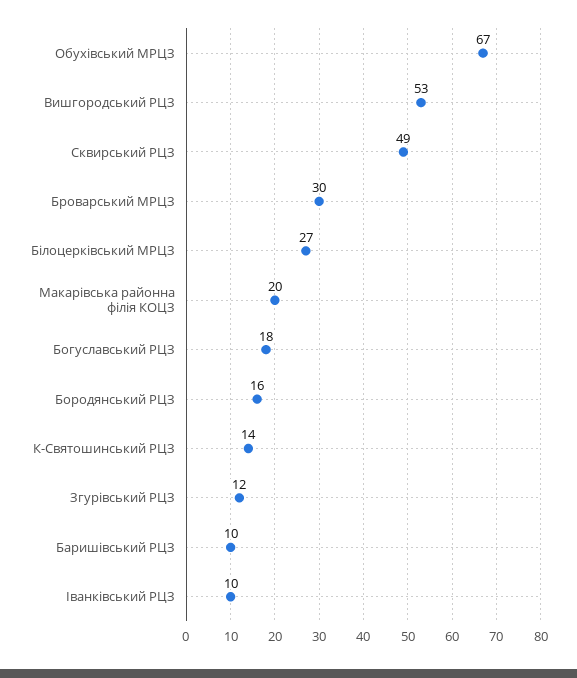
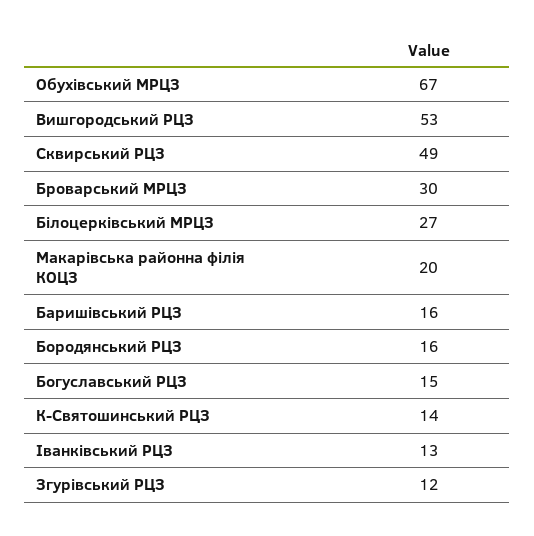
  {
    "Обухівський МРЦЗ": 67,
    "Вишгородський РЦЗ": 53,
    "Сквирський РЦЗ": 49,
    "Броварський МРЦЗ": 30,
    "Білоцерківський МРЦЗ": 27,
    "Макарівська районна філія КОЦЗ": 20,
-   "Богуславський РЦЗ": 18,
+   "Богуславський РЦЗ": 15,
    "Бородянський РЦЗ": 16,
    "К-Святошинський РЦЗ": 14,
    "Згурівський РЦЗ": 12,
-   "Баришівський РЦЗ": 10,
+   "Баришівський РЦЗ": 16,
-   "Іванківський РЦЗ": 10
+   "Іванківський РЦЗ": 13
  }

